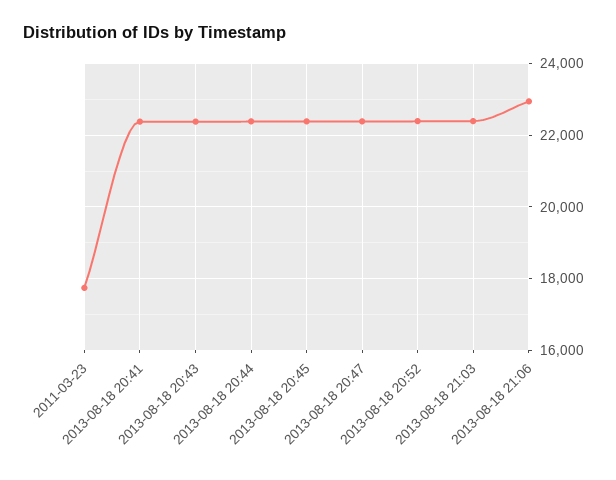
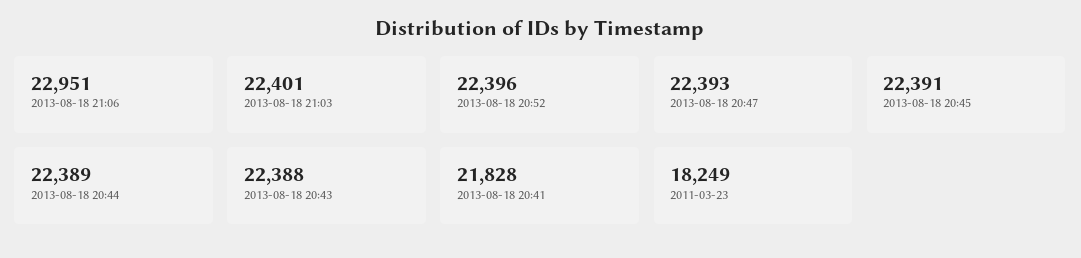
  {
-   "2011-03-23": 17800,
+   "2011-03-23": 18249,
-   "2013-08-18 20:41": 22400,
+   "2013-08-18 20:41": 21828,
    "2013-08-18 20:43": 22388,
    "2013-08-18 20:44": 22389,
    "2013-08-18 20:45": 22391,
    "2013-08-18 20:47": 22393,
    "2013-08-18 20:52": 22396,
    "2013-08-18 21:03": 22401,
    "2013-08-18 21:06": 22951
  }

